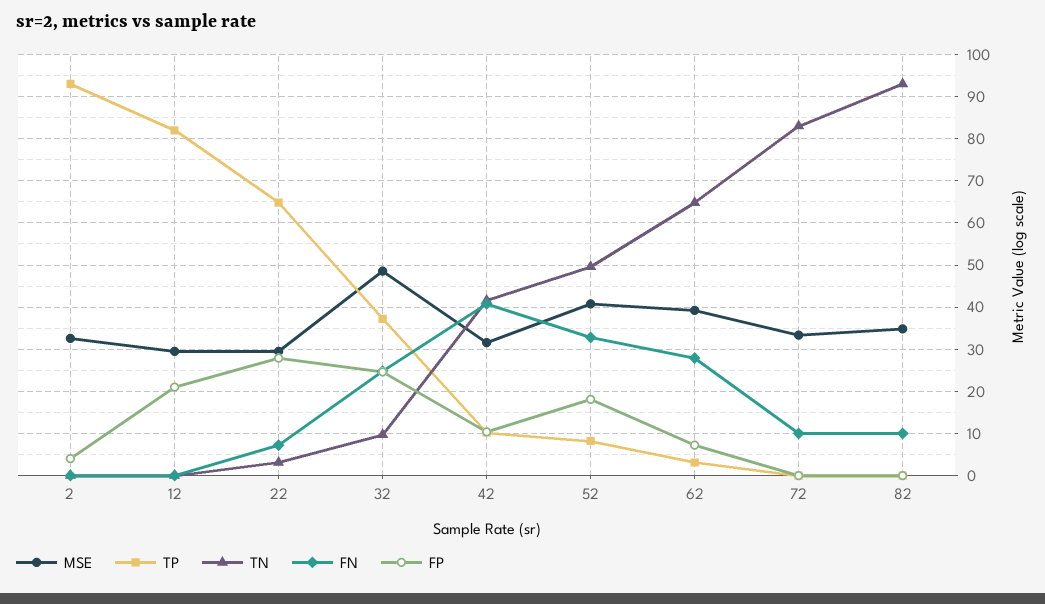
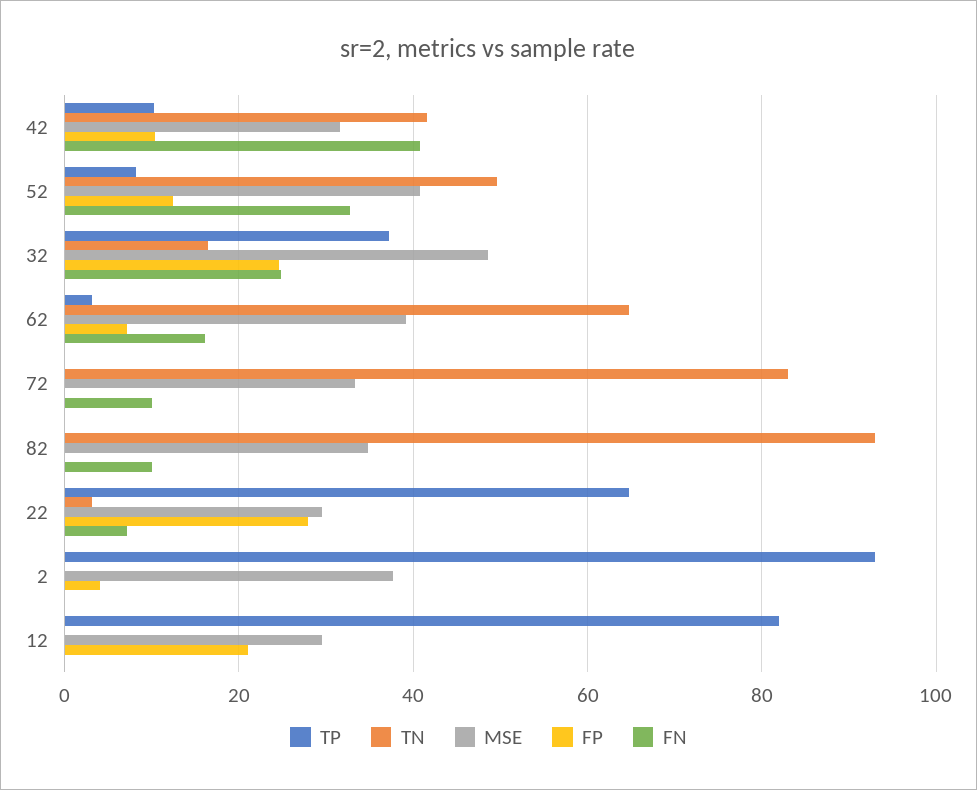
  {
    "MSE": {
-     "2": 32,
+     "2": 38,
      "12": 30,
      "22": 30,
      "32": 48,
      "42": 32,
      "52": 40,
      "62": 40,
      "72": 34,
      "82": 34
    },
    "TP": {
      "2": 94,
      "12": 82,
      "22": 64,
      "32": 38,
      "42": 10,
      "52": 8,
      "62": 4,
      "72": 0,
      "82": 0
    },
    "TN": {
      "2": 0,
      "12": 0,
      "22": 4,
-     "32": 10,
+     "32": 16,
      "42": 42,
      "52": 50,
      "62": 64,
      "72": 84,
      "82": 94
    },
    "FN": {
      "2": 0,
      "12": 0,
      "22": 8,
      "32": 24,
      "42": 40,
      "52": 32,
-     "62": 28,
+     "62": 16,
      "72": 10,
      "82": 10
    },
    "FP": {
      "2": 4,
      "12": 22,
      "22": 28,
      "32": 24,
      "42": 10,
-     "52": 18,
+     "52": 12,
      "62": 8,
      "72": 0,
      "82": 0
    }
  }

